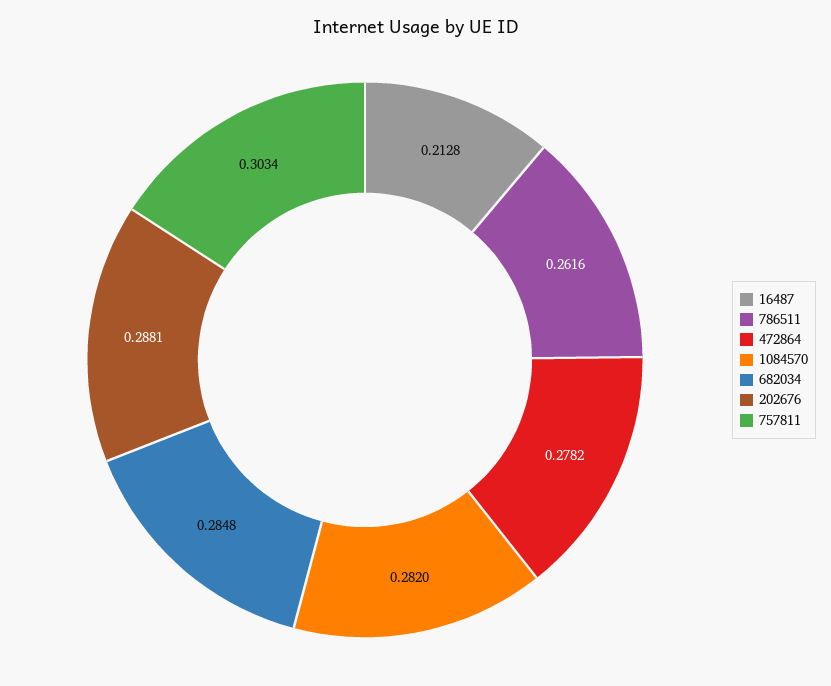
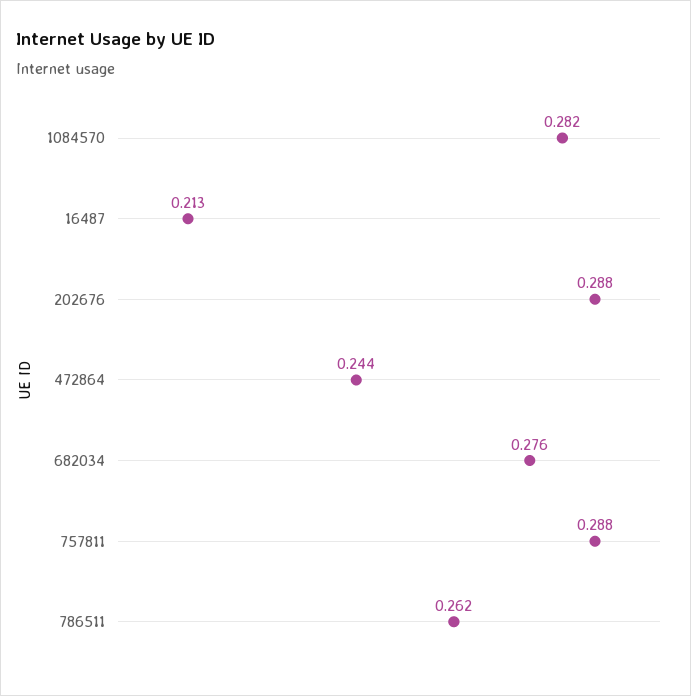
  {
    "16487": 0.2128,
    "786511": 0.2616,
-   "472864": 0.2782,
+   "472864": 0.244,
    "1084570": 0.282,
-   "682034": 0.2848,
+   "682034": 0.276,
    "202676": 0.2881,
-   "757811": 0.3034
+   "757811": 0.288
  }

